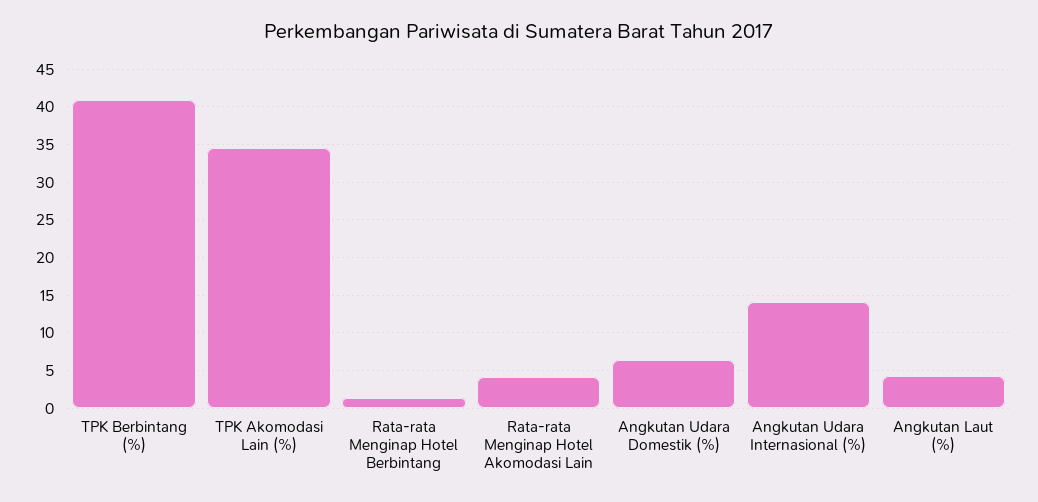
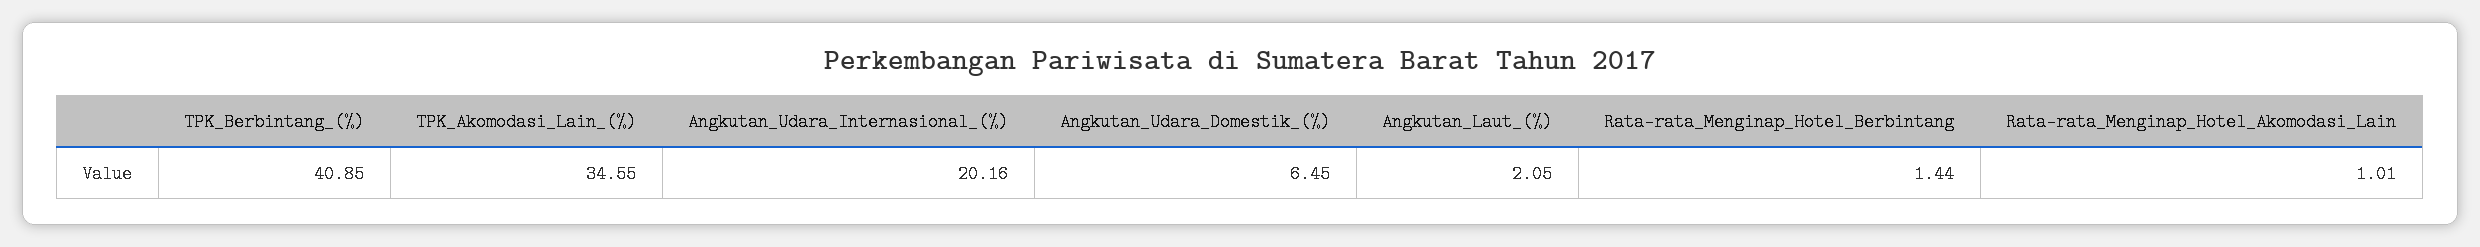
  {
    "TPK Berbintang (%)": 40.85,
    "TPK Akomodasi Lain (%)": 34.55,
    "Rata-rata Menginap Hotel Berbintang": 1.44,
-   "Rata-rata Menginap Hotel Akomodasi Lain": 4,
+   "Rata-rata Menginap Hotel Akomodasi Lain": 1.01,
    "Angkutan Udara Domestik (%)": 6.45,
-   "Angkutan Udara Internasional (%)": 14,
+   "Angkutan Udara Internasional (%)": 20.16,
-   "Angkutan Laut (%)": 4
+   "Angkutan Laut (%)": 2.05
  }

